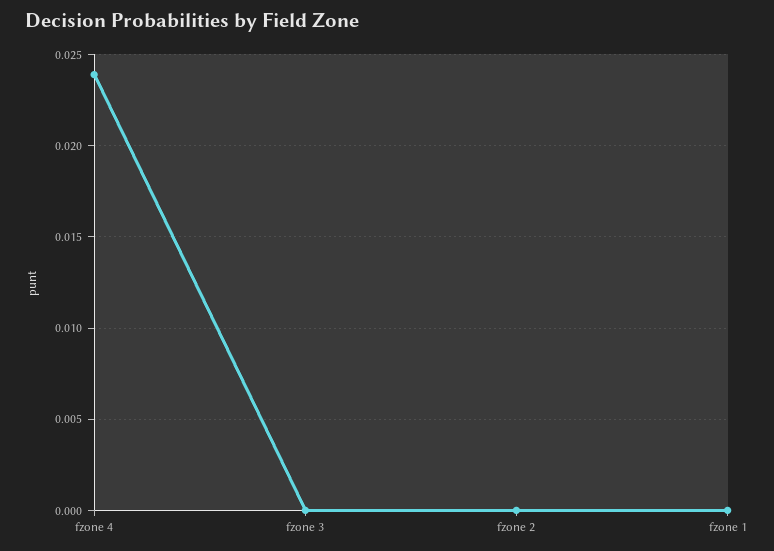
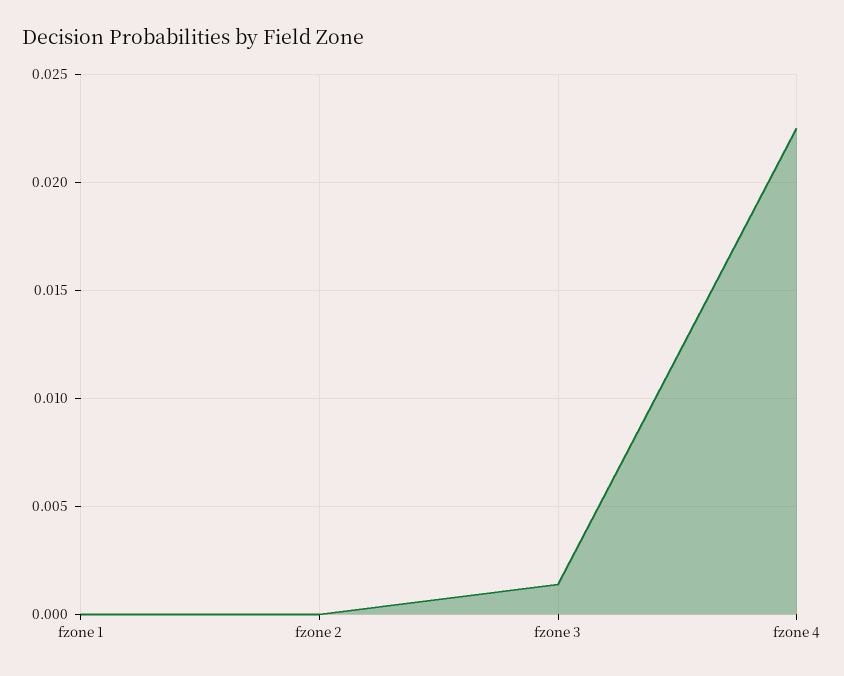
  {
-   "fzone 4": 0.024,
+   "fzone 4": 0.0225,
-   "fzone 3": 0,
+   "fzone 3": 0.0015,
    "fzone 2": 0,
    "fzone 1": 0
  }

